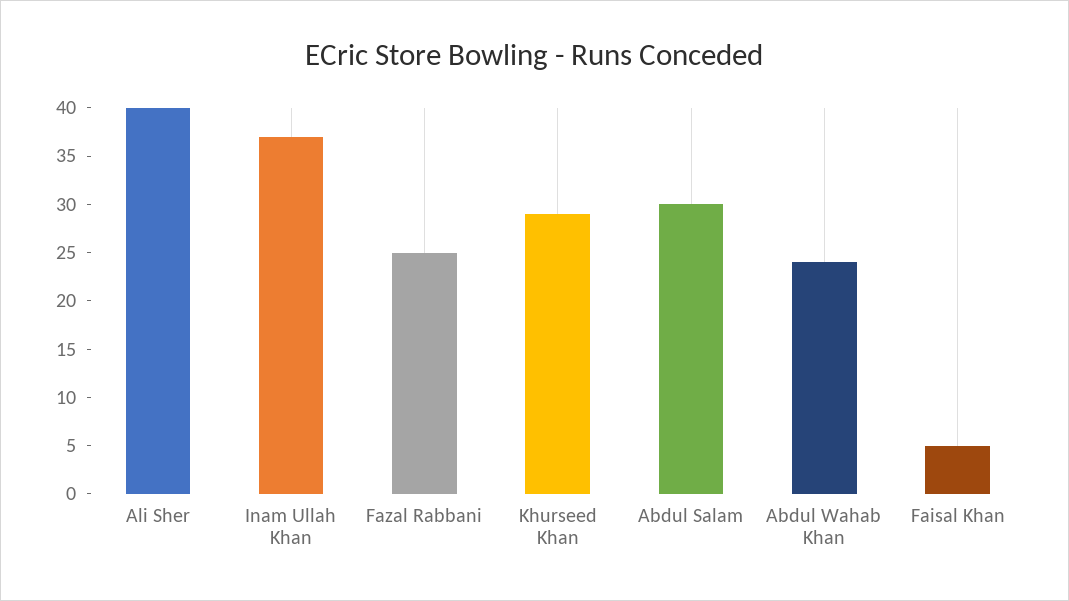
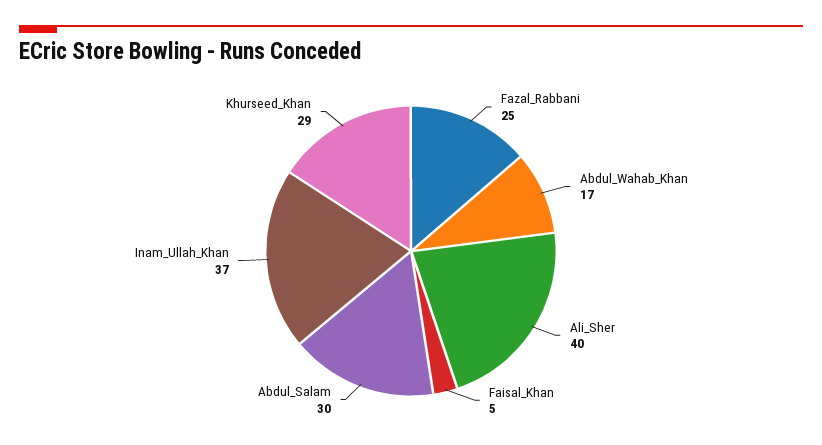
  {
    "Ali Sher": 40,
    "Inam Ullah Khan": 37,
    "Fazal Rabbani": 25,
    "Khurseed Khan": 29,
    "Abdul Salam": 30,
-   "Abdul Wahab Khan": 24,
+   "Abdul Wahab Khan": 17,
    "Faisal Khan": 5
  }

